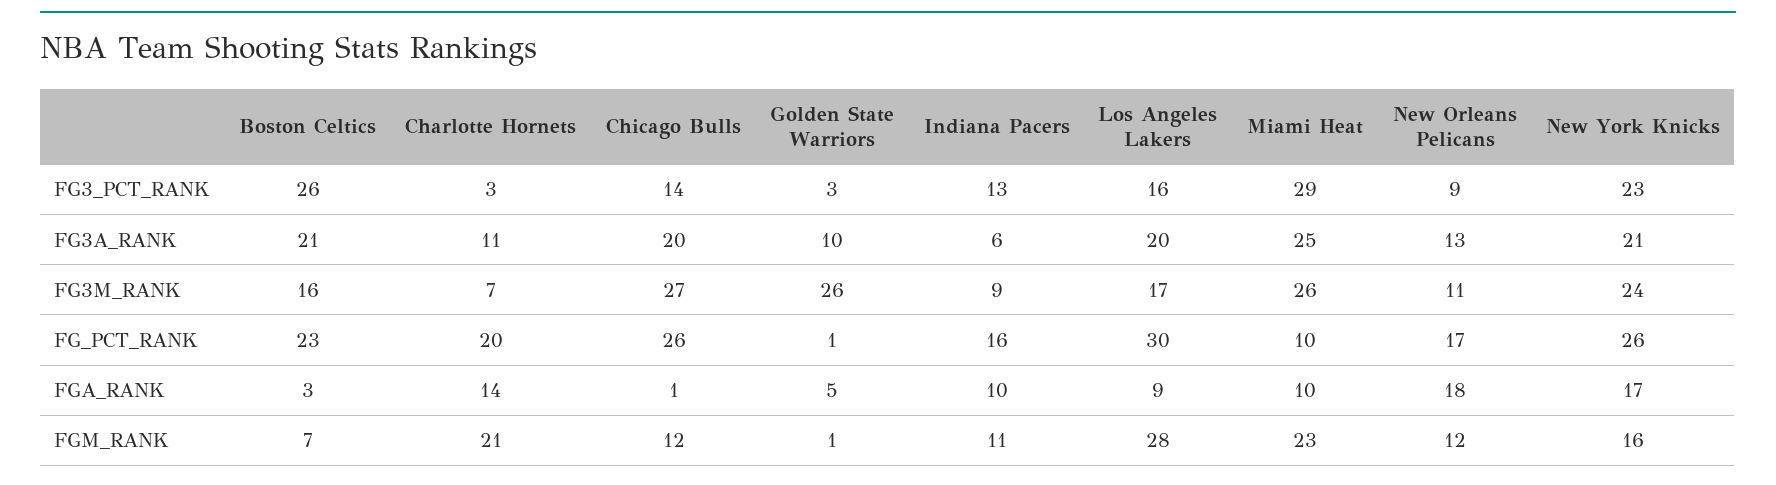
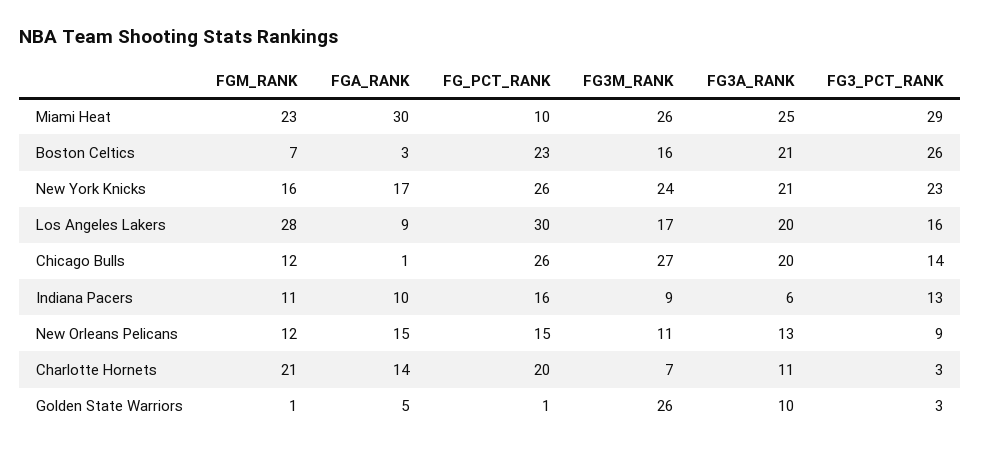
  {
    "Boston Celtics": {
      "FG3_PCT_RANK": 26,
      "FG3A_RANK": 21,
      "FG3M_RANK": 16,
      "FG_PCT_RANK": 23,
      "FGA_RANK": 3,
      "FGM_RANK": 7
    },
    "Charlotte Hornets": {
      "FG3_PCT_RANK": 3,
      "FG3A_RANK": 11,
      "FG3M_RANK": 7,
      "FG_PCT_RANK": 20,
      "FGA_RANK": 14,
      "FGM_RANK": 21
    },
    "Chicago Bulls": {
      "FG3_PCT_RANK": 14,
      "FG3A_RANK": 20,
      "FG3M_RANK": 27,
      "FG_PCT_RANK": 26,
      "FGA_RANK": 1,
      "FGM_RANK": 12
    },
    "Golden State Warriors": {
      "FG3_PCT_RANK": 3,
      "FG3A_RANK": 10,
      "FG3M_RANK": 26,
      "FG_PCT_RANK": 1,
      "FGA_RANK": 5,
      "FGM_RANK": 1
    },
    "Indiana Pacers": {
      "FG3_PCT_RANK": 13,
      "FG3A_RANK": 6,
      "FG3M_RANK": 9,
      "FG_PCT_RANK": 16,
      "FGA_RANK": 10,
      "FGM_RANK": 11
    },
    "Los Angeles Lakers": {
      "FG3_PCT_RANK": 16,
      "FG3A_RANK": 20,
      "FG3M_RANK": 17,
      "FG_PCT_RANK": 30,
      "FGA_RANK": 9,
      "FGM_RANK": 28
    },
    "Miami Heat": {
      "FG3_PCT_RANK": 29,
      "FG3A_RANK": 25,
      "FG3M_RANK": 26,
      "FG_PCT_RANK": 10,
-     "FGA_RANK": 10,
+     "FGA_RANK": 30,
      "FGM_RANK": 23
    },
    "New Orleans Pelicans": {
      "FG3_PCT_RANK": 9,
      "FG3A_RANK": 13,
      "FG3M_RANK": 11,
-     "FG_PCT_RANK": 17,
+     "FG_PCT_RANK": 15,
-     "FGA_RANK": 18,
+     "FGA_RANK": 15,
      "FGM_RANK": 12
    },
    "New York Knicks": {
      "FG3_PCT_RANK": 23,
      "FG3A_RANK": 21,
      "FG3M_RANK": 24,
      "FG_PCT_RANK": 26,
      "FGA_RANK": 17,
      "FGM_RANK": 16
    }
  }

